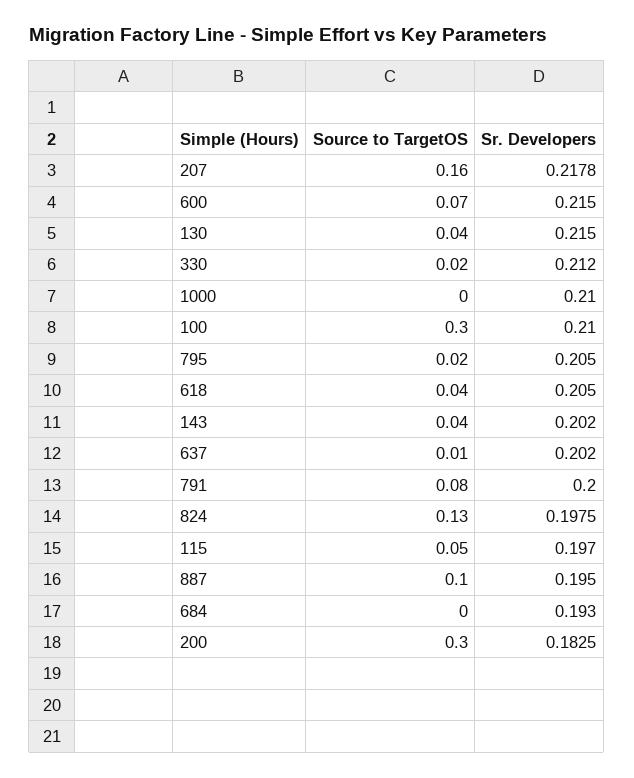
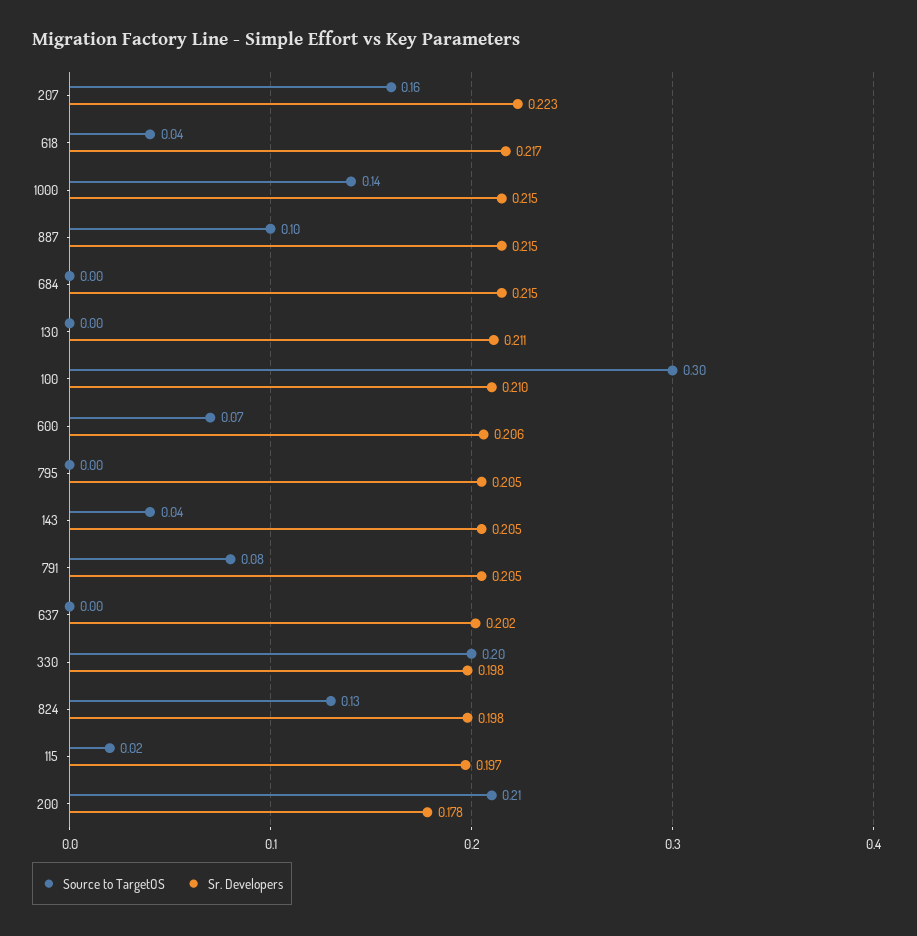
  {
    "Source to TargetOS": {
      "207": 0.16,
      "600": 0.07,
-     "130": 0.04,
+     "130": 0,
-     "330": 0.02,
+     "330": 0.2,
-     "1000": 0,
+     "1000": 0.14,
      "100": 0.3,
-     "795": 0.02,
+     "795": 0,
      "618": 0.04,
      "143": 0.04,
-     "637": 0.01,
+     "637": 0,
      "791": 0.08,
      "824": 0.13,
-     "115": 0.05,
+     "115": 0.02,
      "887": 0.1,
      "684": 0,
-     "200": 0.3
+     "200": 0.21
    },
    "Sr. Developers": {
-     "207": 0.2178,
+     "207": 0.223,
-     "600": 0.215,
+     "600": 0.206,
-     "130": 0.215,
+     "130": 0.211,
-     "330": 0.212,
+     "330": 0.198,
-     "1000": 0.21,
+     "1000": 0.215,
      "100": 0.21,
      "795": 0.205,
-     "618": 0.205,
+     "618": 0.217,
-     "143": 0.202,
+     "143": 0.205,
      "637": 0.202,
-     "791": 0.2,
+     "791": 0.205,
      "824": 0.1975,
      "115": 0.197,
-     "887": 0.195,
+     "887": 0.215,
-     "684": 0.193,
+     "684": 0.215,
-     "200": 0.1825
+     "200": 0.178
    }
  }

